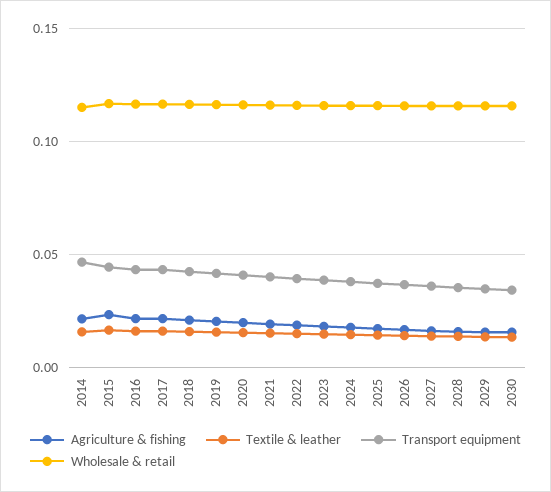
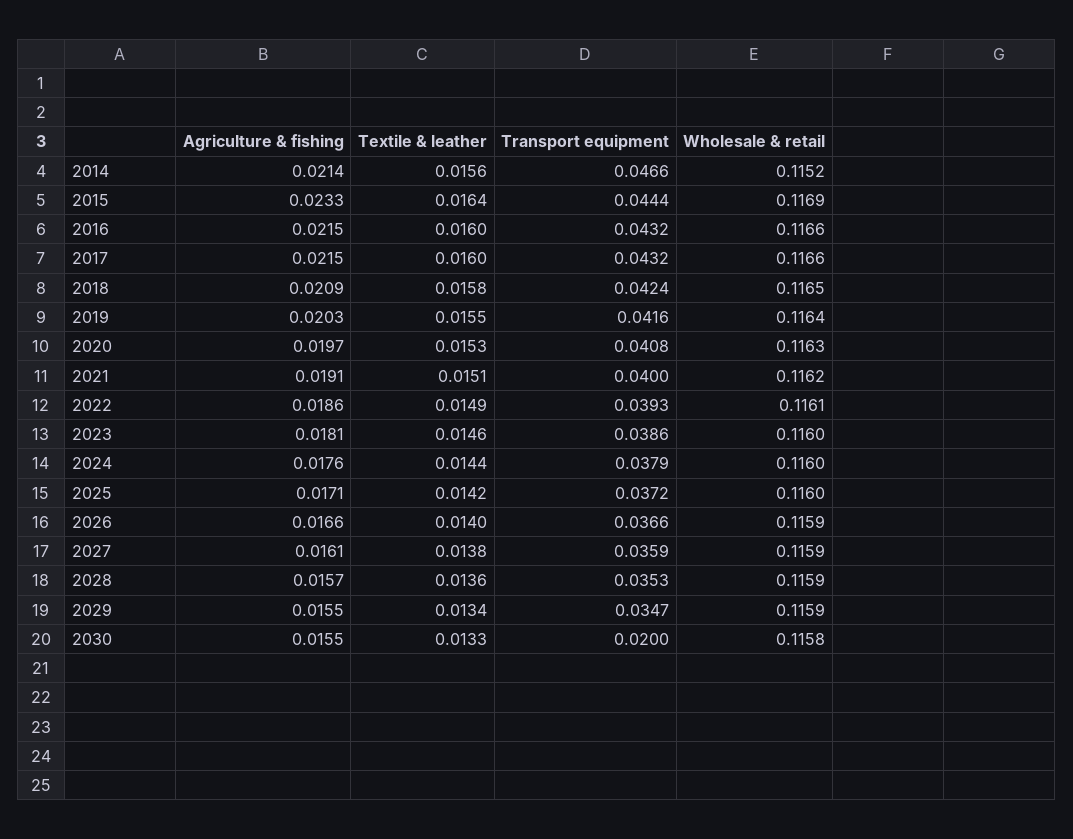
  {
    "Agriculture & fishing": {
      "2014": 0.0214,
      "2015": 0.0233,
      "2016": 0.0215,
      "2017": 0.0215,
      "2018": 0.0209,
      "2019": 0.0203,
      "2020": 0.0197,
      "2021": 0.0191,
      "2022": 0.0186,
      "2023": 0.0181,
      "2024": 0.0176,
      "2025": 0.0171,
      "2026": 0.0166,
      "2027": 0.0161,
      "2028": 0.0157,
      "2029": 0.0155,
      "2030": 0.0155
    },
    "Textile & leather": {
      "2014": 0.0156,
      "2015": 0.0164,
      "2016": 0.016,
      "2017": 0.016,
      "2018": 0.0158,
      "2019": 0.0155,
      "2020": 0.0153,
      "2021": 0.0151,
      "2022": 0.0149,
      "2023": 0.0146,
      "2024": 0.0144,
      "2025": 0.0142,
      "2026": 0.014,
      "2027": 0.0138,
      "2028": 0.0136,
      "2029": 0.0134,
      "2030": 0.0133
    },
    "Transport equipment": {
      "2014": 0.0466,
      "2015": 0.0444,
      "2016": 0.0432,
      "2017": 0.0432,
      "2018": 0.0424,
      "2019": 0.0416,
      "2020": 0.0408,
      "2021": 0.04,
      "2022": 0.0393,
      "2023": 0.0386,
      "2024": 0.0379,
      "2025": 0.0372,
      "2026": 0.0366,
      "2027": 0.0359,
      "2028": 0.0353,
      "2029": 0.0347,
-     "2030": 0.035
+     "2030": 0.02
    },
    "Wholesale & retail": {
      "2014": 0.1152,
      "2015": 0.1169,
      "2016": 0.1166,
      "2017": 0.1166,
      "2018": 0.1165,
      "2019": 0.1164,
      "2020": 0.1163,
      "2021": 0.1162,
      "2022": 0.1161,
      "2023": 0.116,
      "2024": 0.116,
      "2025": 0.116,
      "2026": 0.1159,
      "2027": 0.1159,
      "2028": 0.1159,
      "2029": 0.1159,
      "2030": 0.1158
    }
  }

